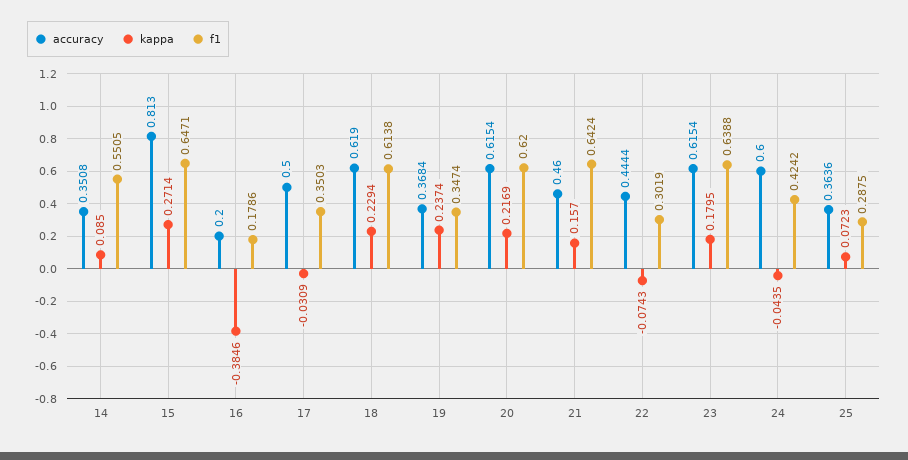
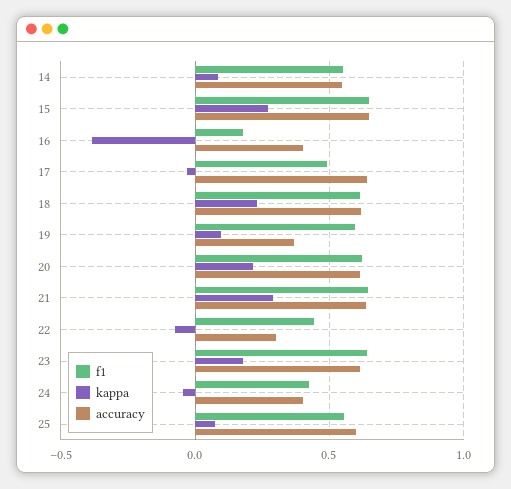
  {
    "accuracy": {
-     "14": 0.3508,
+     "14": 0.55,
-     "15": 0.813,
+     "15": 0.65,
-     "16": 0.2,
+     "16": 0.4,
-     "17": 0.5,
+     "17": 0.65,
      "18": 0.619,
      "19": 0.3684,
      "20": 0.6154,
-     "21": 0.46,
+     "21": 0.65,
-     "22": 0.4444,
+     "22": 0.3,
      "23": 0.6154,
-     "24": 0.6,
+     "24": 0.4,
-     "25": 0.3636
+     "25": 0.6
    },
    "kappa": {
      "14": 0.085,
      "15": 0.2714,
      "16": -0.3846,
      "17": -0.0309,
      "18": 0.2294,
-     "19": 0.2374,
+     "19": 0.1,
      "20": 0.2169,
-     "21": 0.157,
+     "21": 0.3,
      "22": -0.0743,
      "23": 0.1795,
      "24": -0.0435,
      "25": 0.0723
    },
    "f1": {
      "14": 0.5505,
      "15": 0.6471,
      "16": 0.1786,
-     "17": 0.3503,
+     "17": 0.5,
      "18": 0.6138,
-     "19": 0.3474,
+     "19": 0.6,
      "20": 0.62,
      "21": 0.6424,
-     "22": 0.3019,
+     "22": 0.45,
      "23": 0.6388,
      "24": 0.4242,
-     "25": 0.2875
+     "25": 0.55
    }
  }

